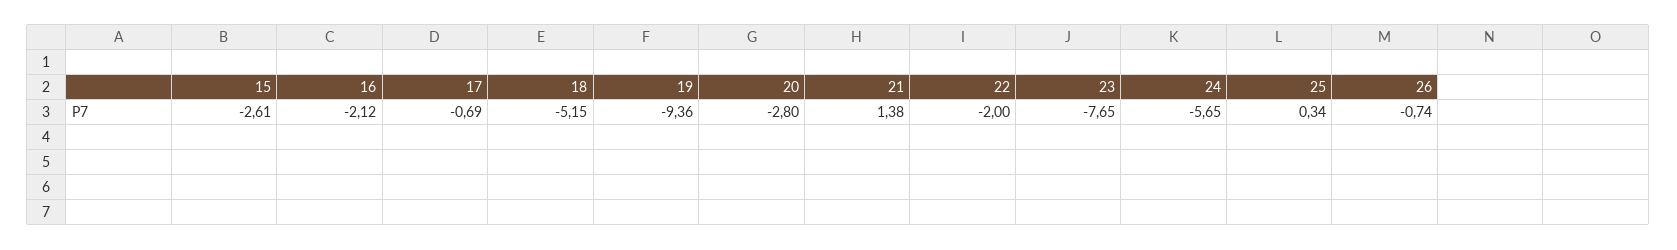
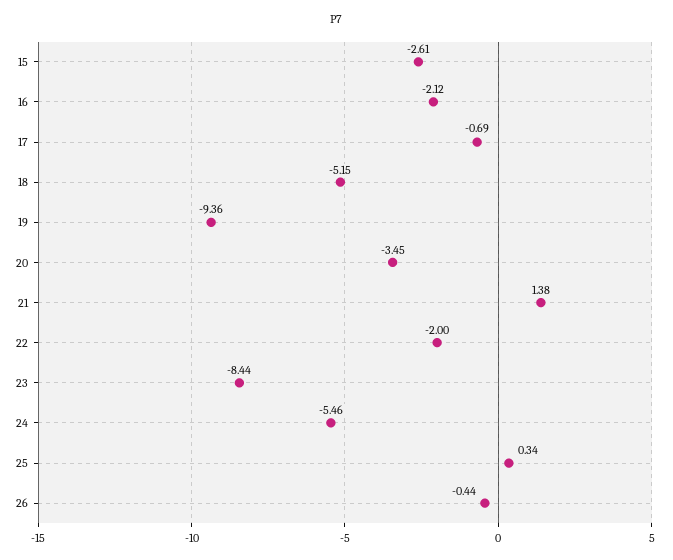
  {
    "15": -2.61,
    "16": -2.12,
    "17": -0.69,
    "18": -5.15,
    "19": -9.36,
-   "20": -2.8,
+   "20": -3.45,
    "21": 1.38,
    "22": -2,
-   "23": -7.65,
+   "23": -8.44,
-   "24": -5.65,
+   "24": -5.46,
    "25": 0.34,
-   "26": -0.74
+   "26": -0.44
  }

